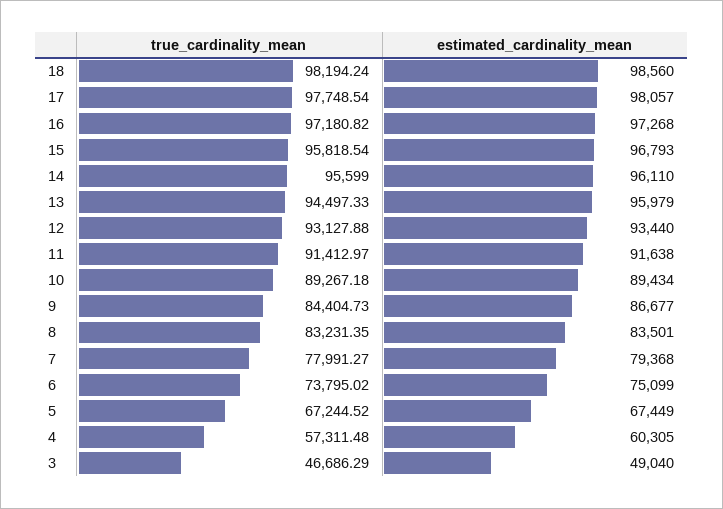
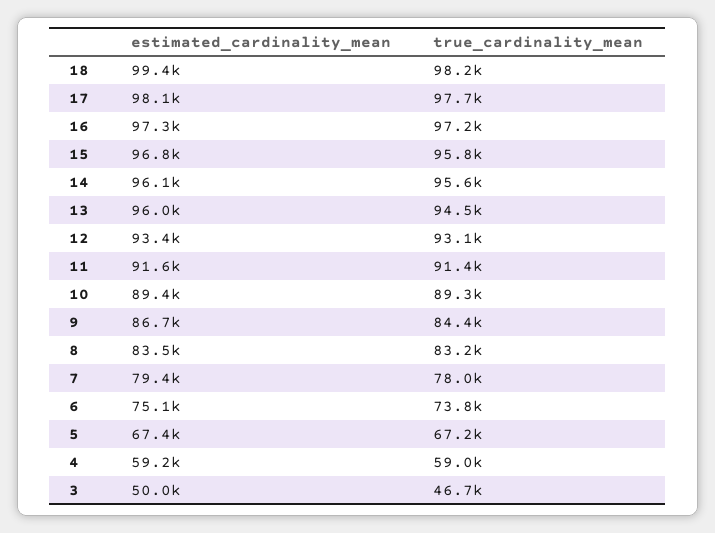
  {
    "true_cardinality_mean": {
      "18": 98194.24,
      "17": 97748.54,
      "16": 97180.82,
      "15": 95818.54,
      "14": 95599,
      "13": 94497.33,
      "12": 93127.88,
      "11": 91412.97,
      "10": 89267.18,
      "9": 84404.73,
      "8": 83231.35,
      "7": 77991.27,
      "6": 73795.02,
      "5": 67244.52,
-     "4": 57311.48,
+     "4": 59000,
      "3": 46686.29
    },
    "estimated_cardinality_mean": {
-     "18": 98560,
+     "18": 99400,
      "17": 98057,
      "16": 97268,
      "15": 96793,
      "14": 96110,
      "13": 95979,
      "12": 93440,
      "11": 91638,
      "10": 89434,
      "9": 86677,
      "8": 83501,
      "7": 79368,
      "6": 75099,
      "5": 67449,
-     "4": 60305,
+     "4": 59200,
-     "3": 49040
+     "3": 50000
    }
  }

